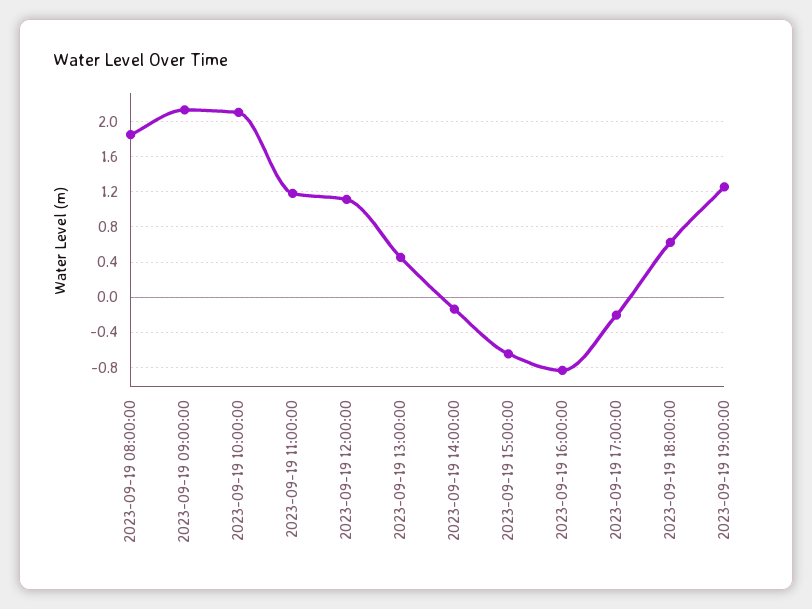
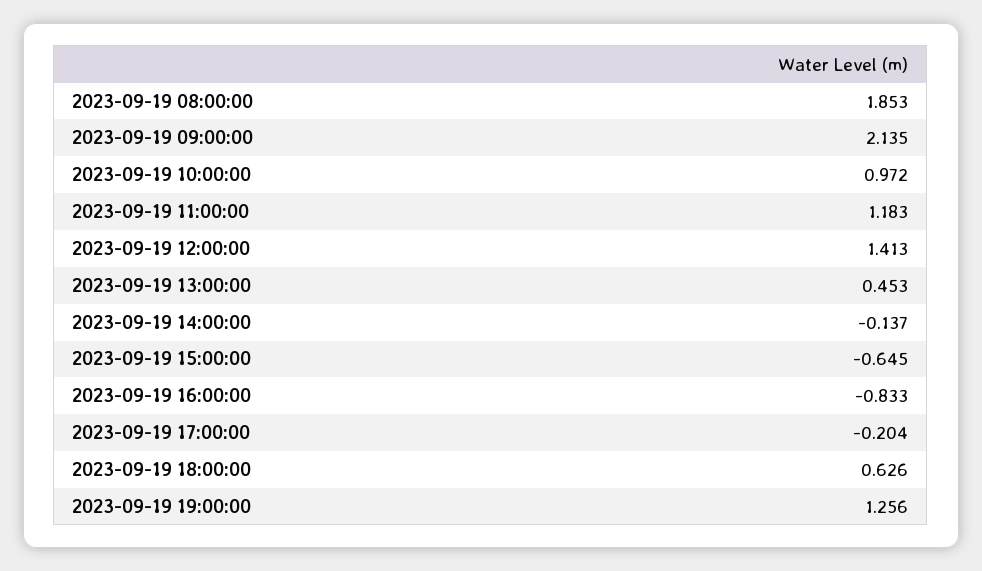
  {
    "2023-09-19 08:00:00": 1.853,
    "2023-09-19 09:00:00": 2.135,
-   "2023-09-19 10:00:00": 2.1,
+   "2023-09-19 10:00:00": 0.972,
    "2023-09-19 11:00:00": 1.183,
-   "2023-09-19 12:00:00": 1.1,
+   "2023-09-19 12:00:00": 1.413,
    "2023-09-19 13:00:00": 0.453,
    "2023-09-19 14:00:00": -0.137,
    "2023-09-19 15:00:00": -0.645,
    "2023-09-19 16:00:00": -0.833,
    "2023-09-19 17:00:00": -0.204,
    "2023-09-19 18:00:00": 0.626,
    "2023-09-19 19:00:00": 1.256
  }

